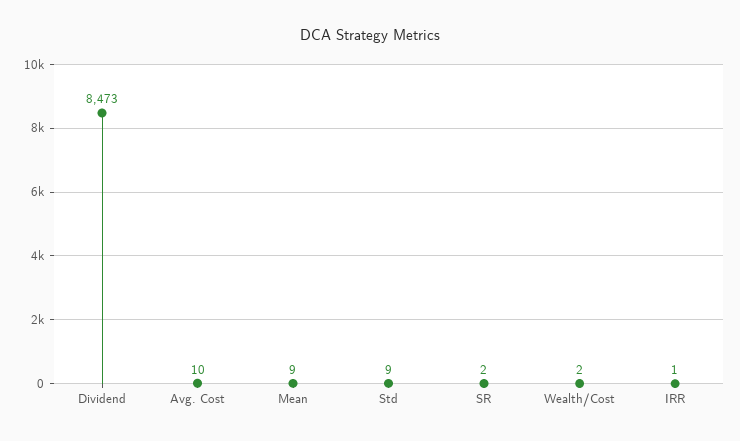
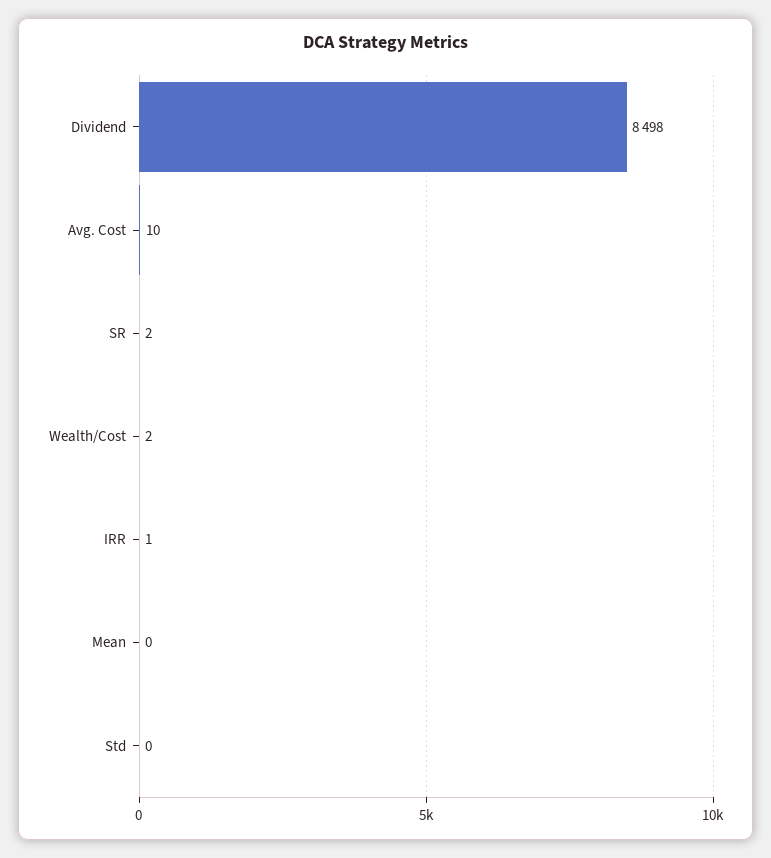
  {
-   "Dividend": 8473,
+   "Dividend": 8498,
    "Avg. Cost": 10,
-   "Mean": 9,
+   "Mean": 0,
-   "Std": 9,
+   "Std": 0,
    "SR": 2,
    "Wealth/Cost": 2,
    "IRR": 1
  }

